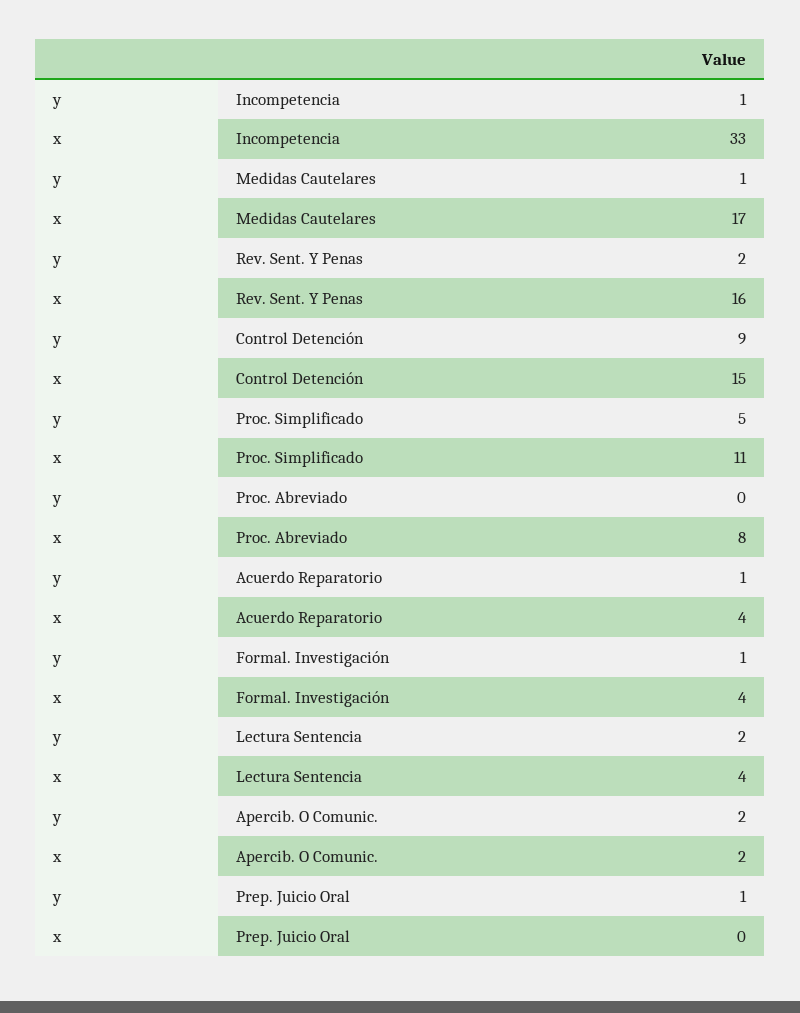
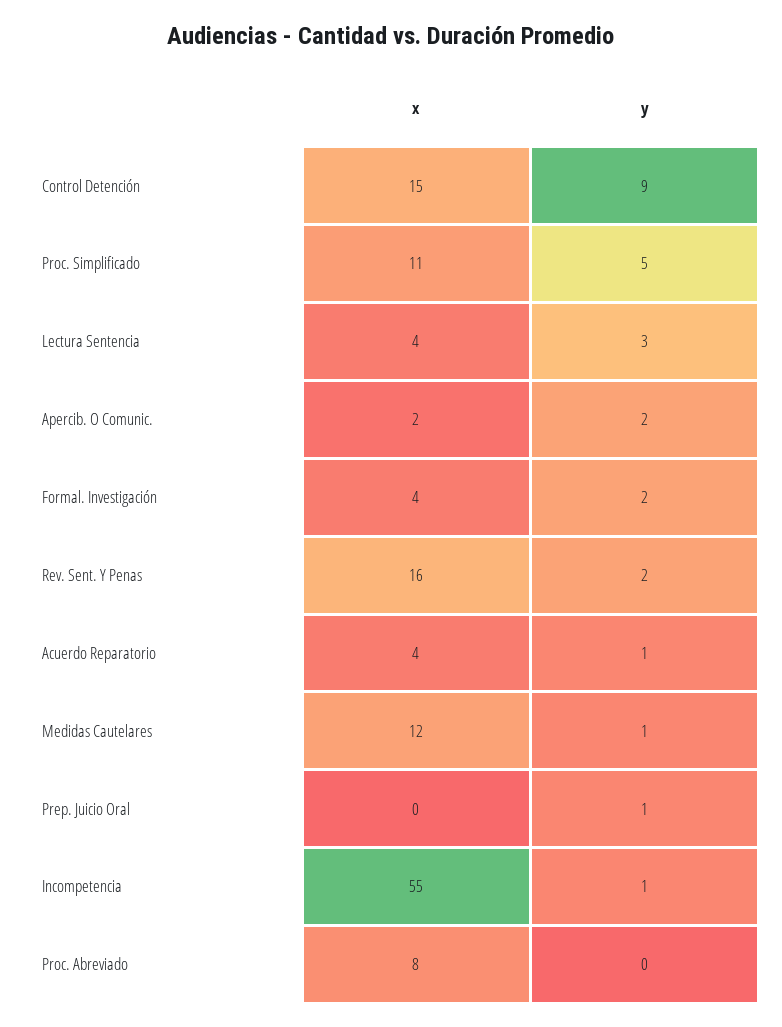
  {
    "y": {
      "Incompetencia": 1,
      "Medidas Cautelares": 1,
      "Rev. Sent. Y Penas": 2,
      "Control Detención": 9,
      "Proc. Simplificado": 5,
      "Proc. Abreviado": 0,
      "Acuerdo Reparatorio": 1,
-     "Formal. Investigación": 1,
+     "Formal. Investigación": 2,
-     "Lectura Sentencia": 2,
+     "Lectura Sentencia": 3,
      "Apercib. O Comunic.": 2,
      "Prep. Juicio Oral": 1
    },
    "x": {
-     "Incompetencia": 33,
+     "Incompetencia": 55,
-     "Medidas Cautelares": 17,
+     "Medidas Cautelares": 12,
      "Rev. Sent. Y Penas": 16,
      "Control Detención": 15,
      "Proc. Simplificado": 11,
      "Proc. Abreviado": 8,
      "Acuerdo Reparatorio": 4,
      "Formal. Investigación": 4,
      "Lectura Sentencia": 4,
      "Apercib. O Comunic.": 2,
      "Prep. Juicio Oral": 0
    }
  }

